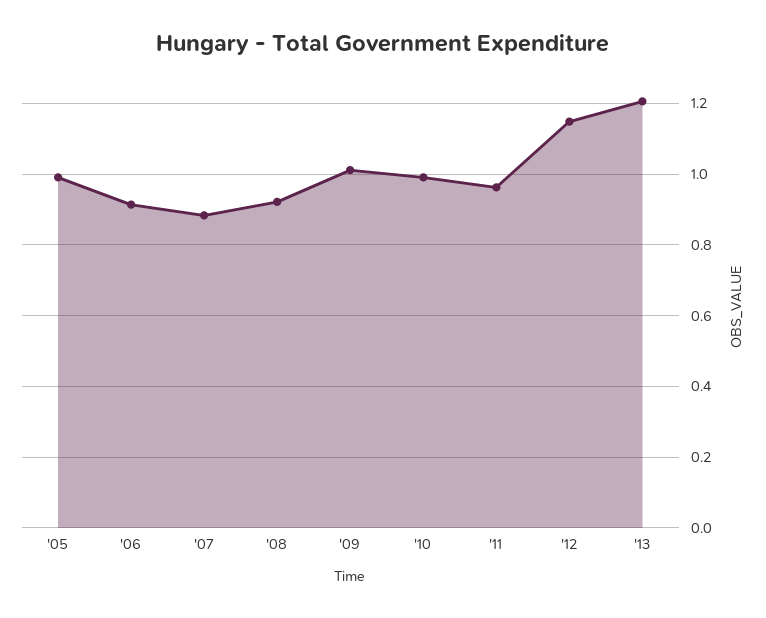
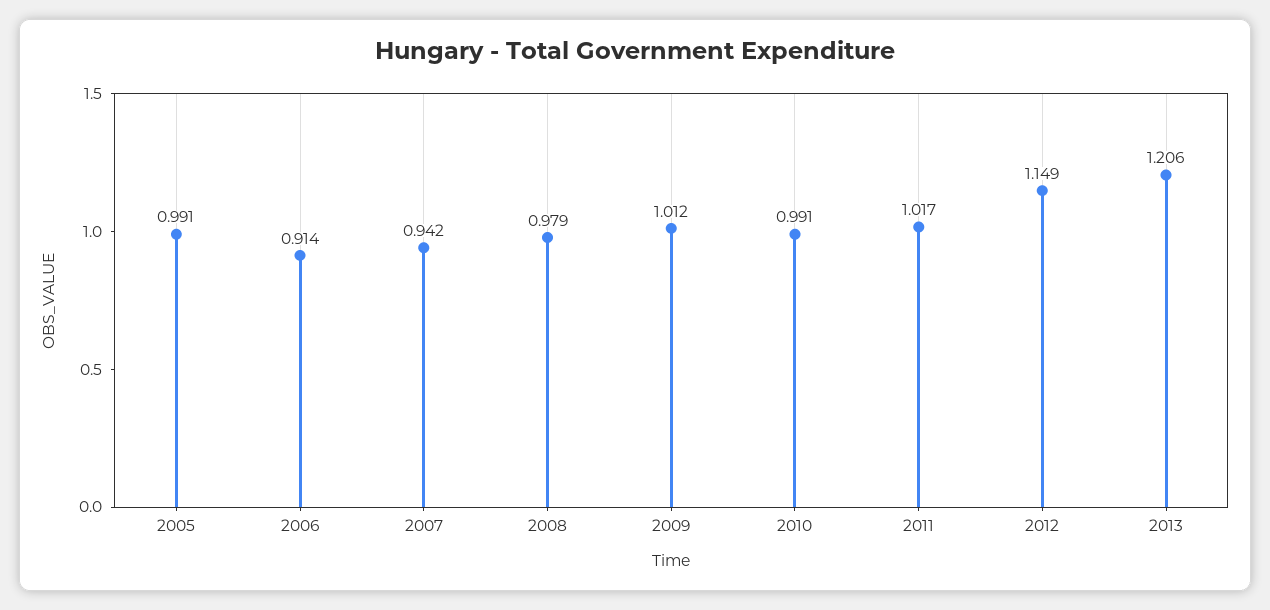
  {
    "'05": 0.991,
    "'06": 0.914,
-   "'07": 0.88,
+   "'07": 0.942,
-   "'08": 0.92,
+   "'08": 0.979,
    "'09": 1.012,
    "'10": 0.991,
-   "'11": 0.96,
+   "'11": 1.017,
    "'12": 1.149,
    "'13": 1.206
  }

